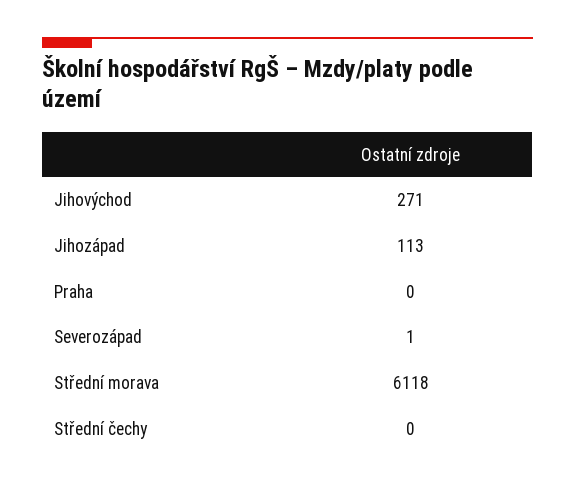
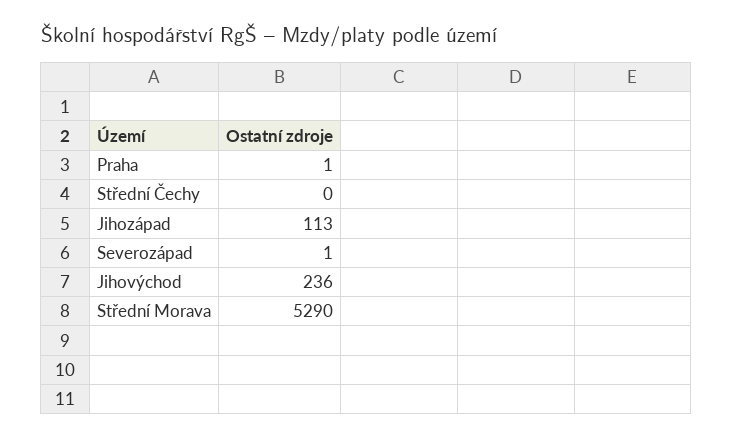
  {
-   "Jihovýchod": 271,
+   "Jihovýchod": 236,
    "Jihozápad": 113,
-   "Praha": 0,
+   "Praha": 1,
    "Severozápad": 1,
-   "Střední morava": 6118,
+   "Střední morava": 5290,
    "Střední čechy": 0
  }

